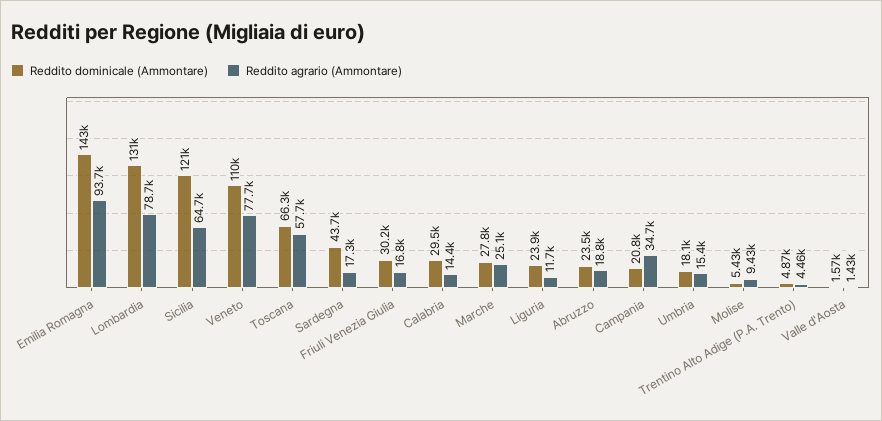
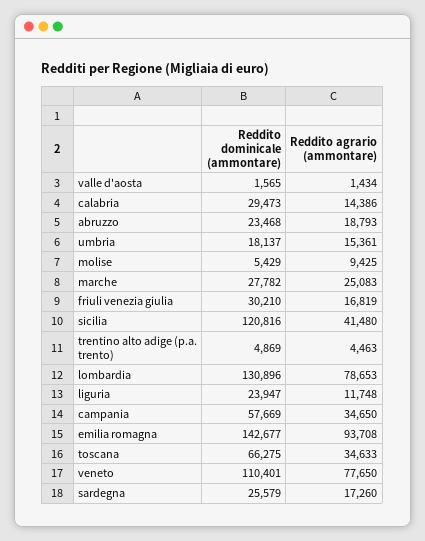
  {
    "Reddito dominicale (Ammontare)": {
      "Emilia Romagna": 142677,
      "Lombardia": 130896,
      "Sicilia": 120816,
      "Veneto": 110401,
      "Toscana": 66275,
-     "Sardegna": 43700,
+     "Sardegna": 25579,
      "Friuli Venezia Giulia": 30210,
      "Calabria": 29473,
      "Marche": 27782,
      "Liguria": 23947,
      "Abruzzo": 23468,
-     "Campania": 20800,
+     "Campania": 57669,
      "Umbria": 18137,
      "Molise": 5429,
      "Trentino Alto Adige (P.A. Trento)": 4869,
      "Valle d'Aosta": 1565
    },
    "Reddito agrario (Ammontare)": {
      "Emilia Romagna": 93708,
      "Lombardia": 78653,
-     "Sicilia": 64700,
+     "Sicilia": 41480,
      "Veneto": 77650,
-     "Toscana": 57700,
+     "Toscana": 34633,
      "Sardegna": 17260,
      "Friuli Venezia Giulia": 16819,
      "Calabria": 14386,
      "Marche": 25083,
      "Liguria": 11748,
      "Abruzzo": 18793,
      "Campania": 34650,
      "Umbria": 15361,
      "Molise": 9425,
      "Trentino Alto Adige (P.A. Trento)": 4463,
      "Valle d'Aosta": 1434
    }
  }

